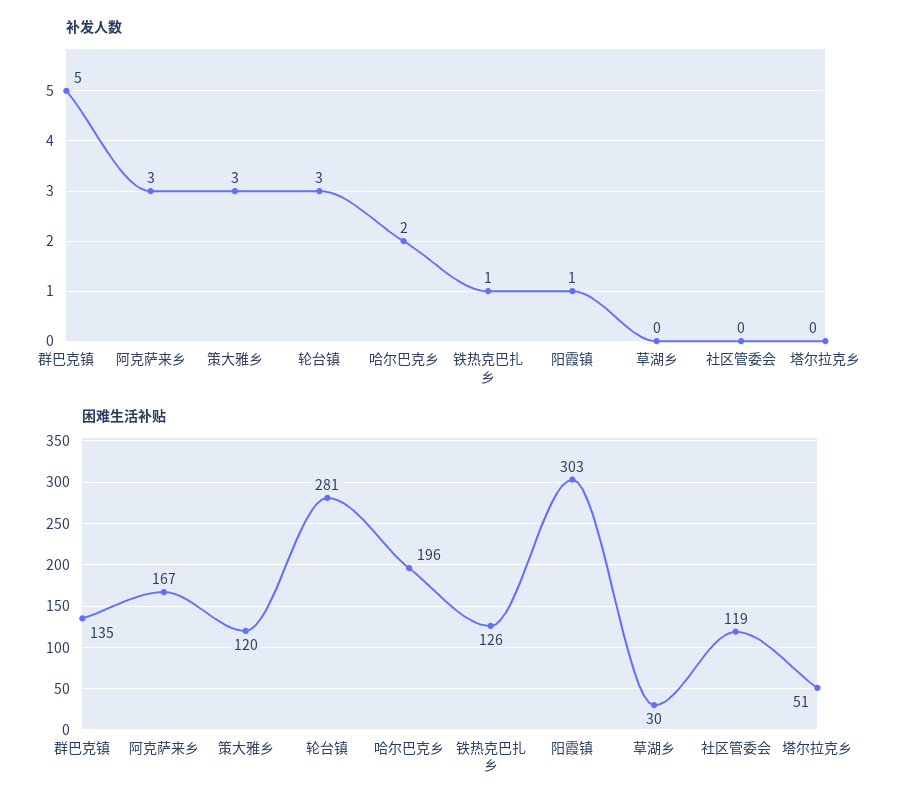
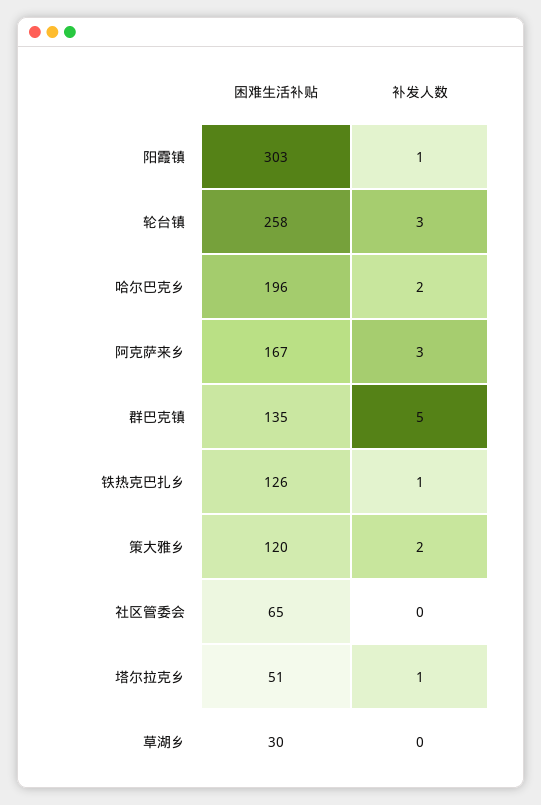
  {
    "补发人数": {
      "群巴克镇": 5,
      "阿克萨来乡": 3,
-     "策大雅乡": 3,
+     "策大雅乡": 2,
      "轮台镇": 3,
      "哈尔巴克乡": 2,
      "铁热克巴扎乡": 1,
      "阳霞镇": 1,
      "草湖乡": 0,
      "社区管委会": 0,
-     "塔尔拉克乡": 0
+     "塔尔拉克乡": 1
    },
    "困难生活补贴": {
      "群巴克镇": 135,
      "阿克萨来乡": 167,
      "策大雅乡": 120,
-     "轮台镇": 281,
+     "轮台镇": 258,
      "哈尔巴克乡": 196,
      "铁热克巴扎乡": 126,
      "阳霞镇": 303,
      "草湖乡": 30,
-     "社区管委会": 119,
+     "社区管委会": 65,
      "塔尔拉克乡": 51
    }
  }

